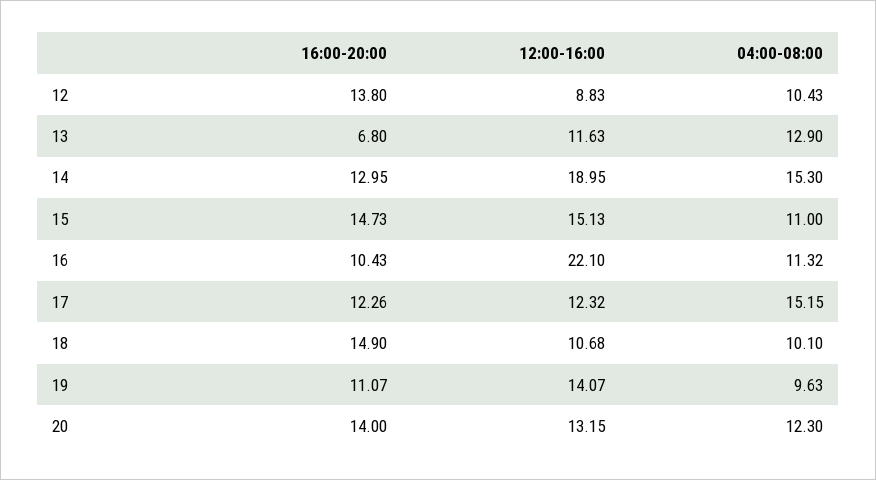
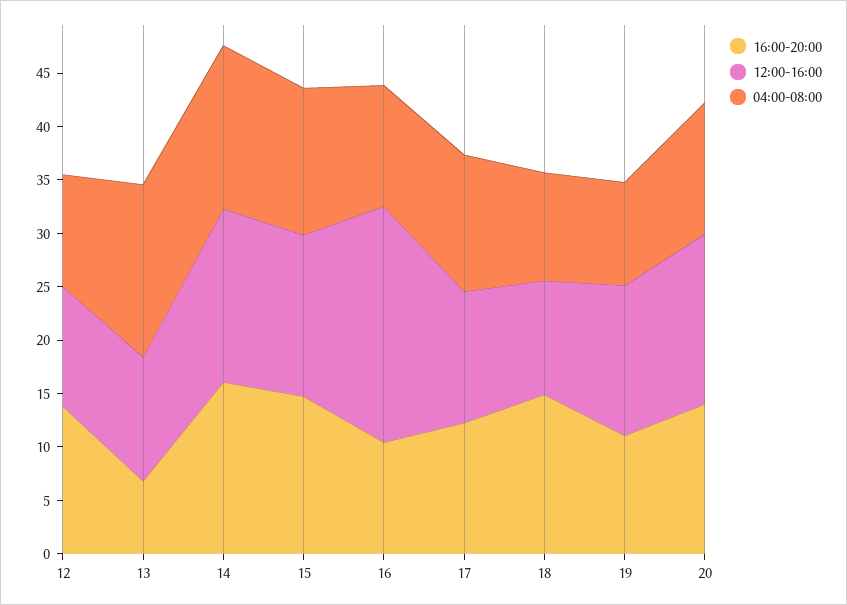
  {
    "16:00-20:00": {
      "12": 13.8,
      "13": 6.8,
-     "14": 12.95,
+     "14": 16,
      "15": 14.73,
      "16": 10.43,
      "17": 12.26,
      "18": 14.9,
      "19": 11.07,
      "20": 14
    },
    "12:00-16:00": {
-     "12": 8.83,
+     "12": 11,
      "13": 11.63,
-     "14": 18.95,
+     "14": 16,
      "15": 15.13,
      "16": 22.1,
      "17": 12.32,
      "18": 10.68,
      "19": 14.07,
-     "20": 13.15
+     "20": 16
    },
    "04:00-08:00": {
      "12": 10.43,
-     "13": 12.9,
+     "13": 16,
      "14": 15.3,
-     "15": 11,
+     "15": 14,
      "16": 11.32,
-     "17": 15.15,
+     "17": 13,
      "18": 10.1,
      "19": 9.63,
      "20": 12.3
    }
  }

